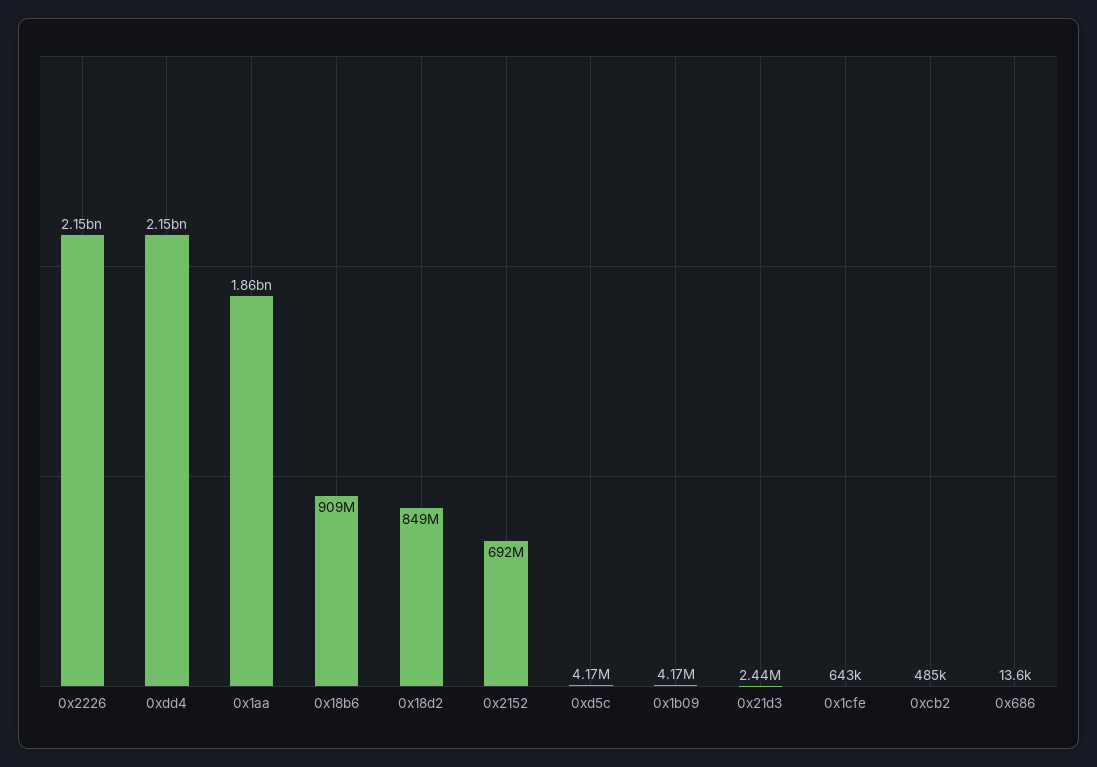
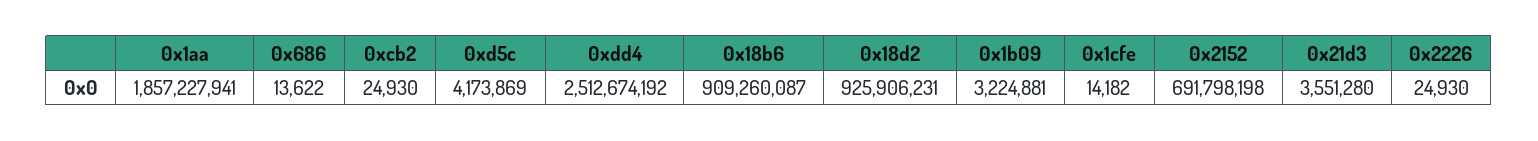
  {
-   "0x2226": 2150000000,
+   "0x2226": 24930,
-   "0xdd4": 2150000000,
+   "0xdd4": 2512674192,
    "0x1aa": 1857227941,
    "0x18b6": 909260087,
-   "0x18d2": 849000000,
+   "0x18d2": 925906231,
    "0x2152": 691798198,
    "0xd5c": 4173869,
-   "0x1b09": 4170000,
+   "0x1b09": 3224881,
-   "0x21d3": 2440000,
+   "0x21d3": 3551280,
-   "0x1cfe": 643000,
+   "0x1cfe": 14182,
-   "0xcb2": 485000,
+   "0xcb2": 24930,
    "0x686": 13622
  }

